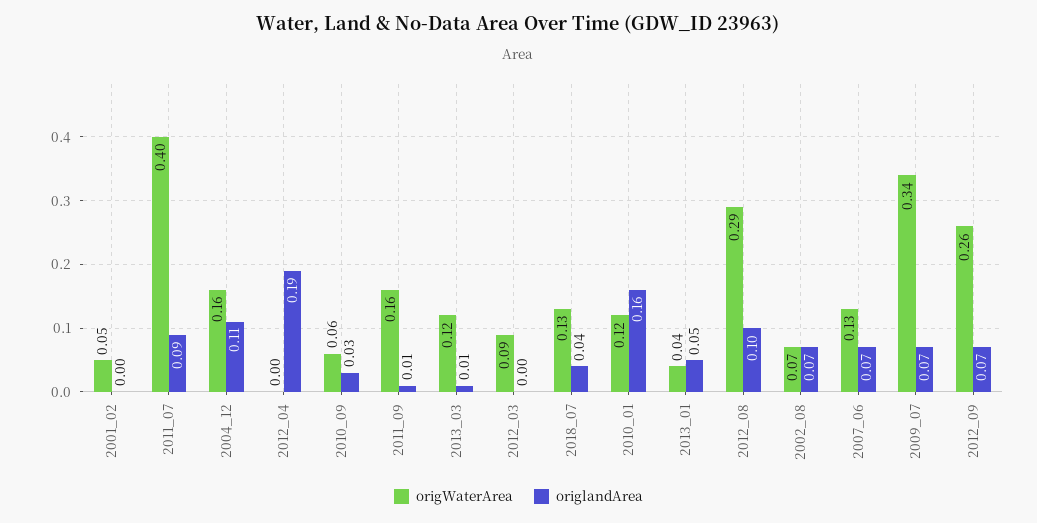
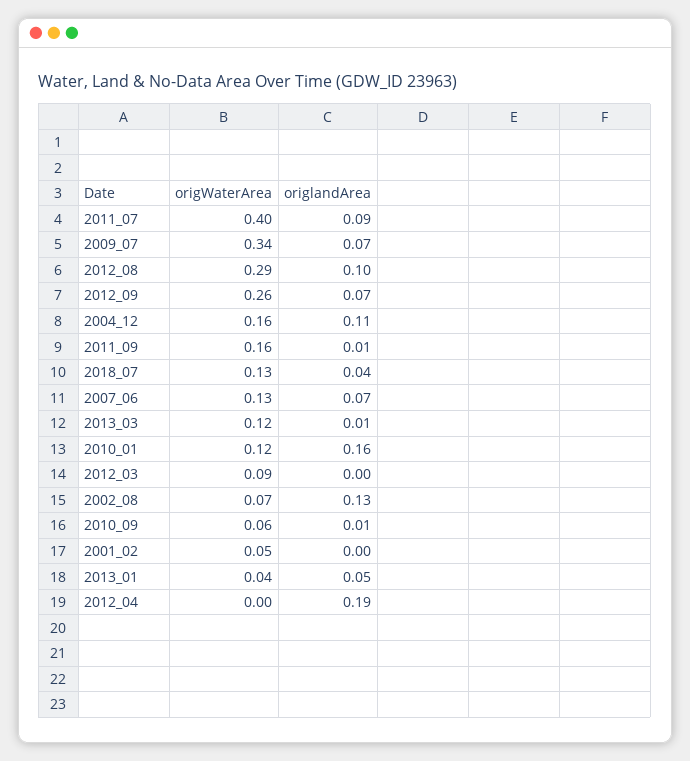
  {
    "origWaterArea": {
      "2001_02": 0.05,
      "2011_07": 0.4,
      "2004_12": 0.16,
      "2012_04": 0,
      "2010_09": 0.06,
      "2011_09": 0.16,
      "2013_03": 0.12,
      "2012_03": 0.09,
      "2018_07": 0.13,
      "2010_01": 0.12,
      "2013_01": 0.04,
      "2012_08": 0.29,
      "2002_08": 0.07,
      "2007_06": 0.13,
      "2009_07": 0.34,
      "2012_09": 0.26
    },
    "origlandArea": {
      "2001_02": 0,
      "2011_07": 0.09,
      "2004_12": 0.11,
      "2012_04": 0.19,
-     "2010_09": 0.03,
+     "2010_09": 0.01,
      "2011_09": 0.01,
      "2013_03": 0.01,
      "2012_03": 0,
      "2018_07": 0.04,
      "2010_01": 0.16,
      "2013_01": 0.05,
      "2012_08": 0.1,
-     "2002_08": 0.07,
+     "2002_08": 0.13,
      "2007_06": 0.07,
      "2009_07": 0.07,
      "2012_09": 0.07
    }
  }

